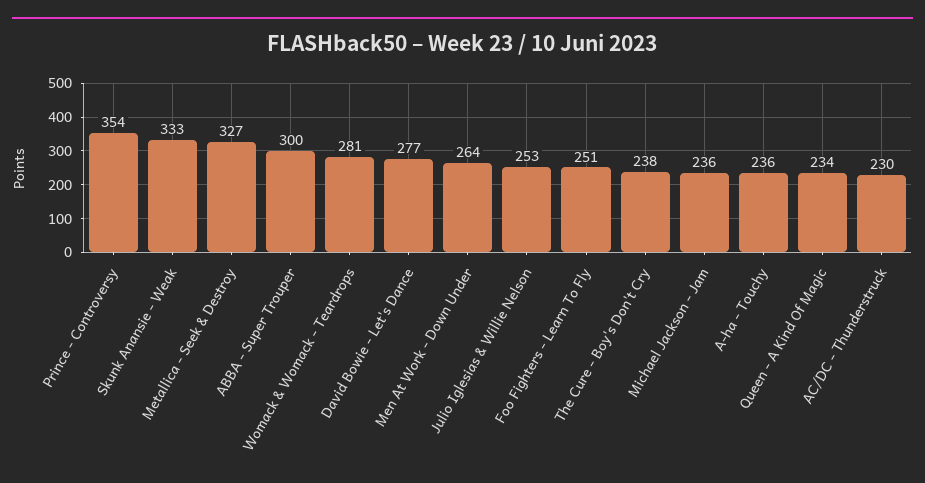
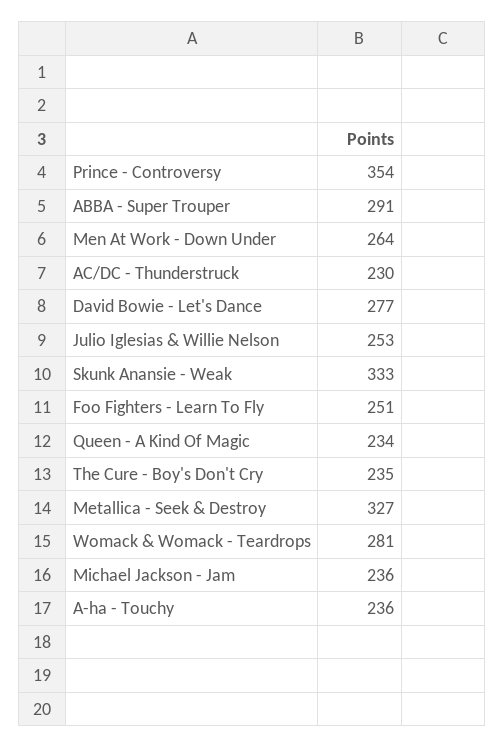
  {
    "Prince - Controversy": 354,
    "Skunk Anansie - Weak": 333,
    "Metallica - Seek & Destroy": 327,
-   "ABBA - Super Trouper": 300,
+   "ABBA - Super Trouper": 291,
    "Womack & Womack - Teardrops": 281,
    "David Bowie - Let's Dance": 277,
    "Men At Work - Down Under": 264,
    "Julio Iglesias & Willie Nelson": 253,
    "Foo Fighters - Learn To Fly": 251,
-   "The Cure - Boy's Don't Cry": 238,
+   "The Cure - Boy's Don't Cry": 235,
    "Michael Jackson - Jam": 236,
    "A-ha - Touchy": 236,
    "Queen - A Kind Of Magic": 234,
    "AC/DC - Thunderstruck": 230
  }

